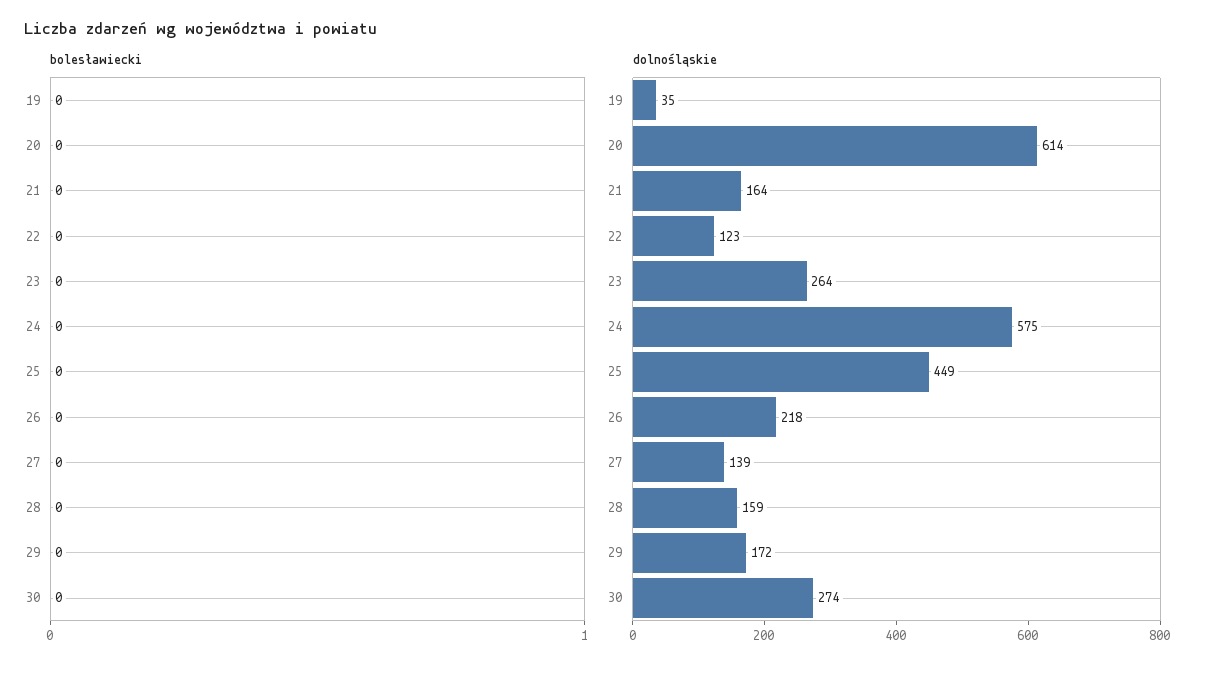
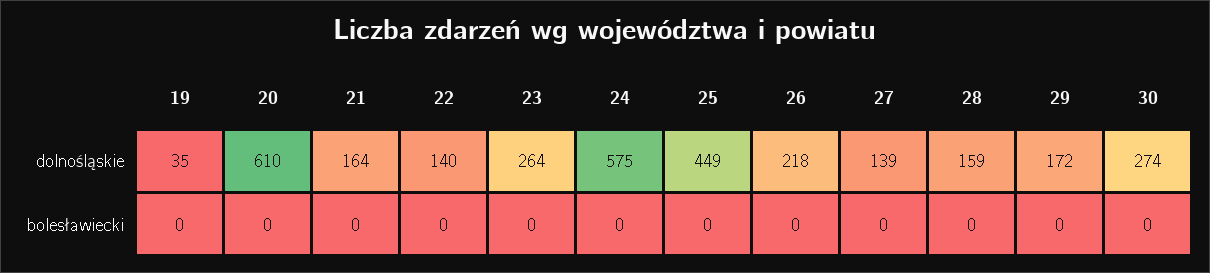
  {
    "bolesławiecki": {
      "19": 0,
      "20": 0,
      "21": 0,
      "22": 0,
      "23": 0,
      "24": 0,
      "25": 0,
      "26": 0,
      "27": 0,
      "28": 0,
      "29": 0,
      "30": 0
    },
    "dolnośląskie": {
      "19": 35,
-     "20": 614,
+     "20": 610,
      "21": 164,
-     "22": 123,
+     "22": 140,
      "23": 264,
      "24": 575,
      "25": 449,
      "26": 218,
      "27": 139,
      "28": 159,
      "29": 172,
      "30": 274
    }
  }

